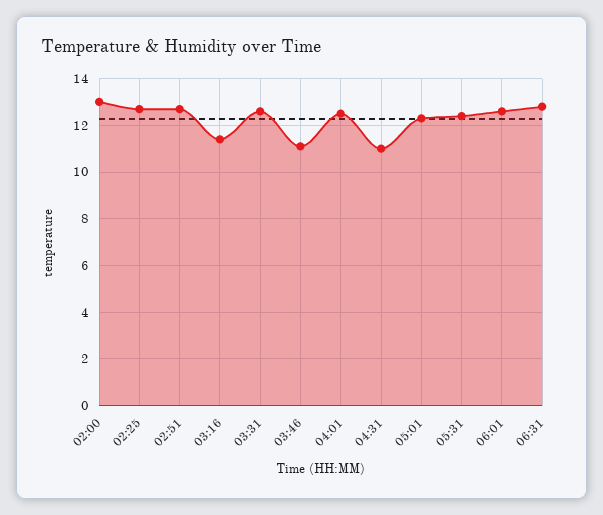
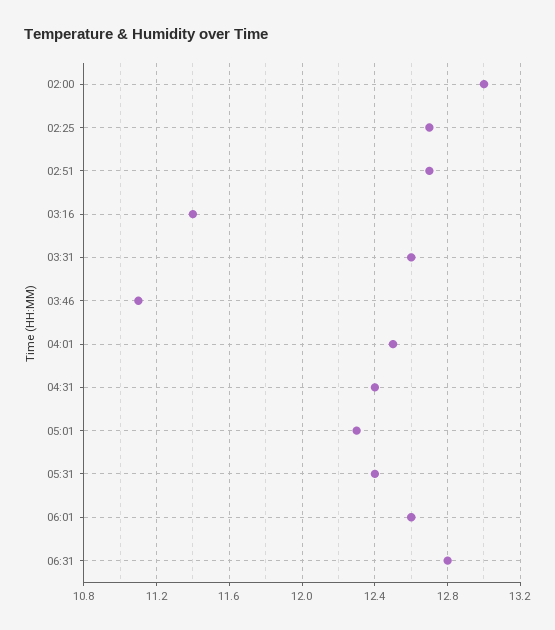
  {
    "02:00": 13,
    "02:25": 12.7,
    "02:51": 12.7,
    "03:16": 11.4,
    "03:31": 12.6,
    "03:46": 11.1,
    "04:01": 12.5,
-   "04:31": 11,
+   "04:31": 12.4,
    "05:01": 12.3,
    "05:31": 12.4,
    "06:01": 12.6,
    "06:31": 12.8
  }

